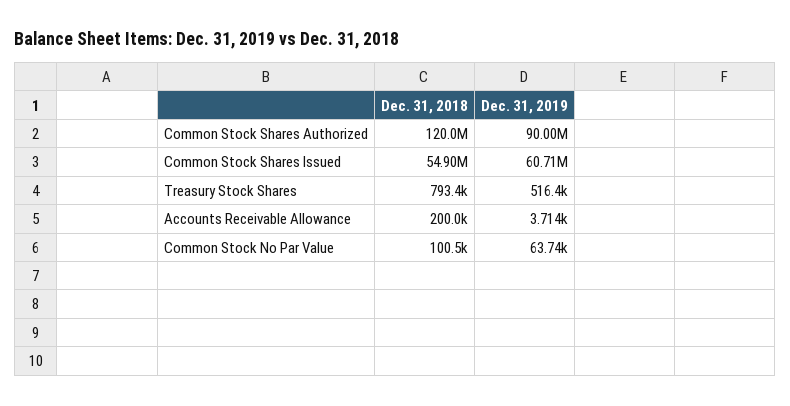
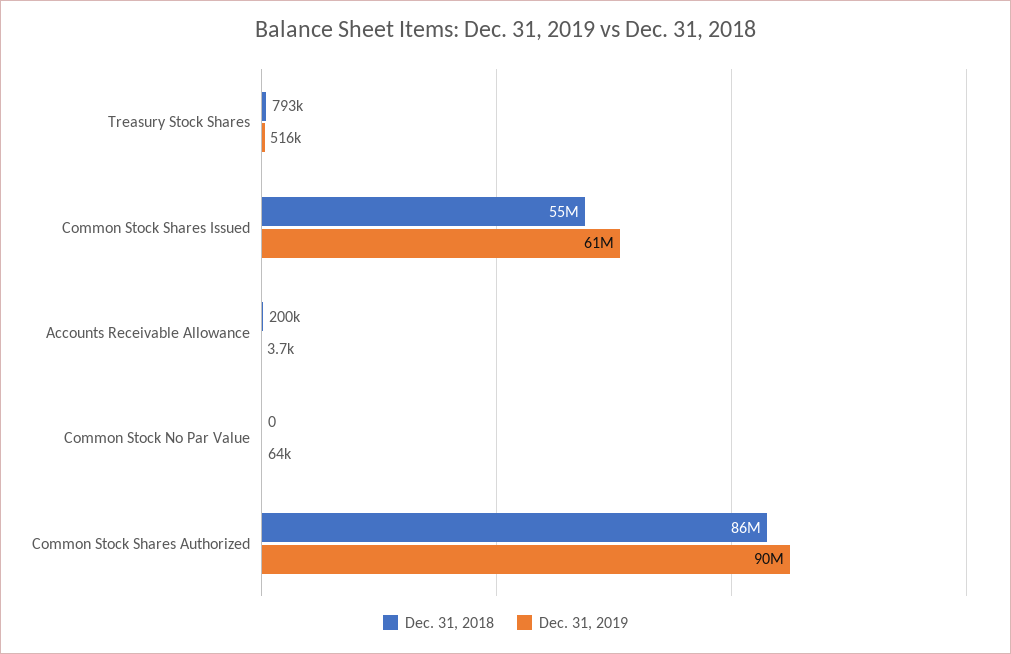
  {
    "Dec. 31, 2018": {
-     "Common Stock Shares Authorized": 120000000,
+     "Common Stock Shares Authorized": 86000000,
      "Common Stock Shares Issued": 54900000,
      "Treasury Stock Shares": 793400,
      "Accounts Receivable Allowance": 200000,
-     "Common Stock No Par Value": 100500
+     "Common Stock No Par Value": 0
    },
    "Dec. 31, 2019": {
      "Common Stock Shares Authorized": 90000000,
      "Common Stock Shares Issued": 60710000,
      "Treasury Stock Shares": 516400,
      "Accounts Receivable Allowance": 3714,
      "Common Stock No Par Value": 63740
    }
  }

